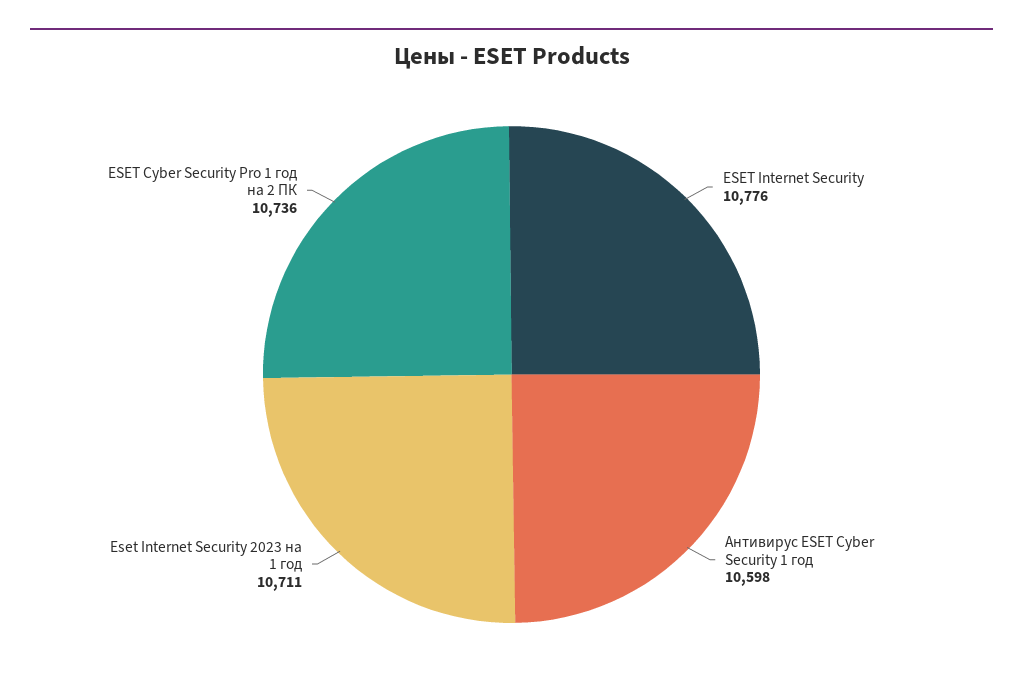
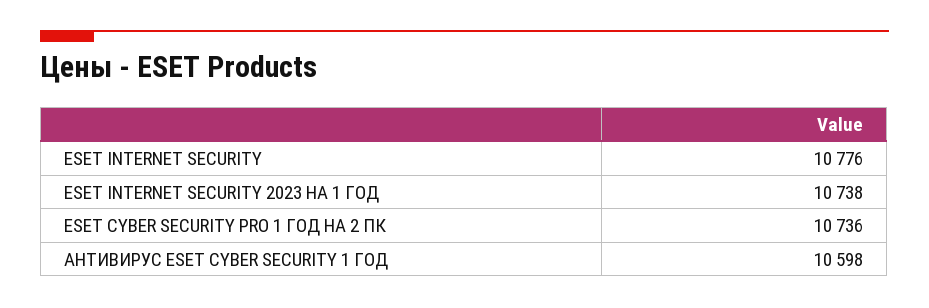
  {
    "ESET Internet Security": 10776,
    "Антивирус ESET Cyber Security 1 год": 10598,
-   "Eset Internet Security 2023 на 1 год": 10711,
+   "Eset Internet Security 2023 на 1 год": 10738,
    "ESET Cyber Security Pro 1 год на 2 ПК": 10736
  }

